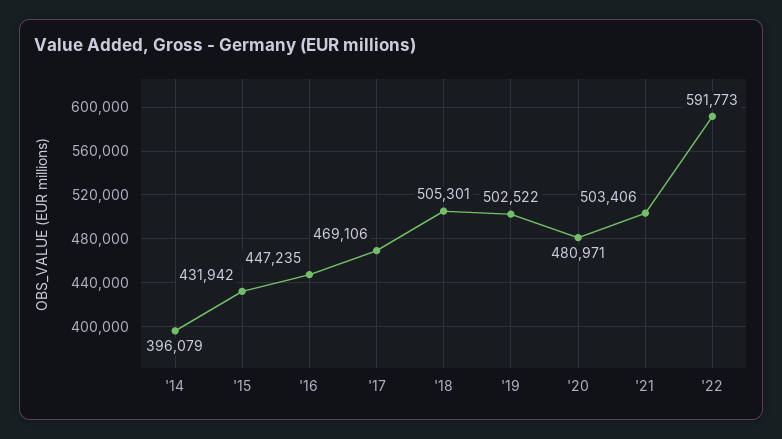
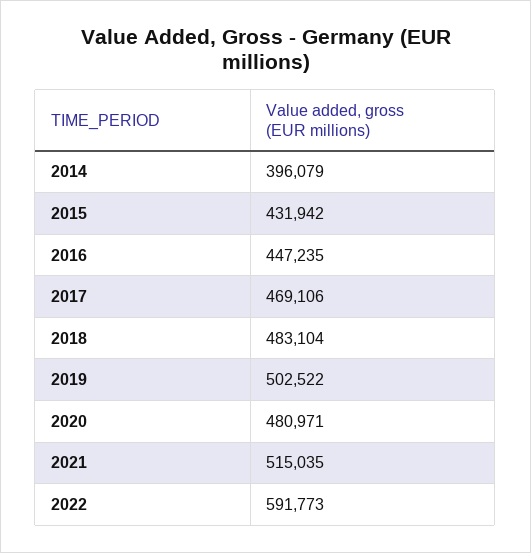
  {
    "'14": 396079,
    "'15": 431942,
    "'16": 447235,
    "'17": 469106,
-   "'18": 505301,
+   "'18": 483104,
    "'19": 502522,
    "'20": 480971,
-   "'21": 503406,
+   "'21": 515035,
    "'22": 591773
  }

